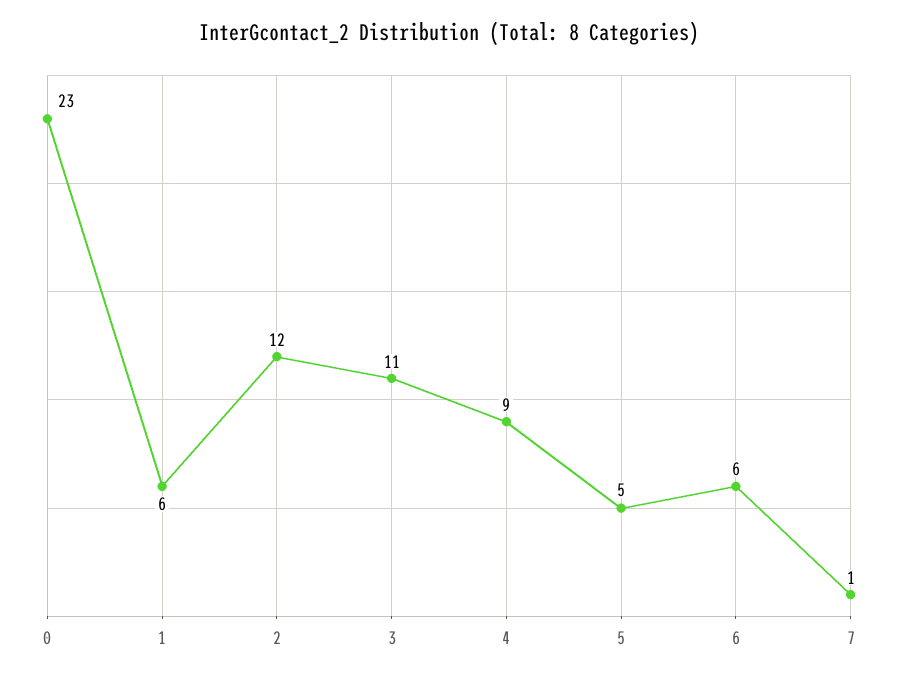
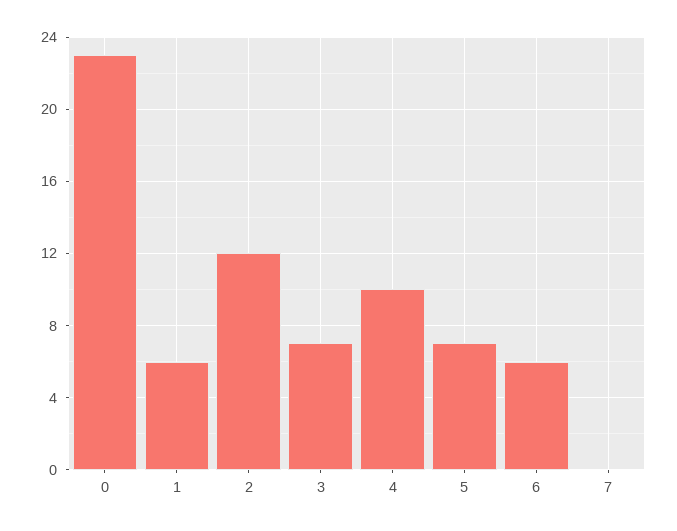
  {
    "0": 23,
    "1": 6,
    "2": 12,
-   "3": 11,
+   "3": 7,
-   "4": 9,
+   "4": 10,
-   "5": 5,
+   "5": 7,
    "6": 6,
-   "7": 1
+   "7": 0
  }

